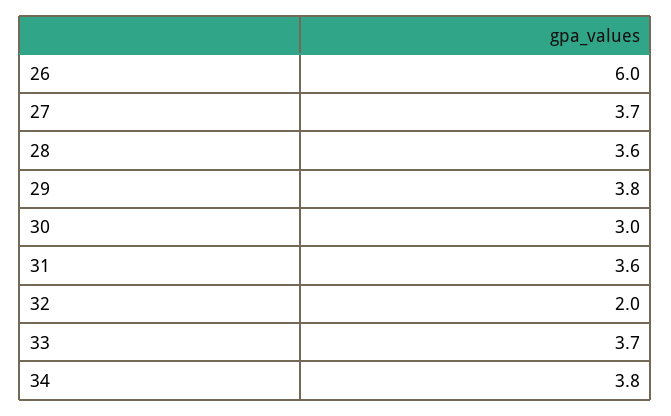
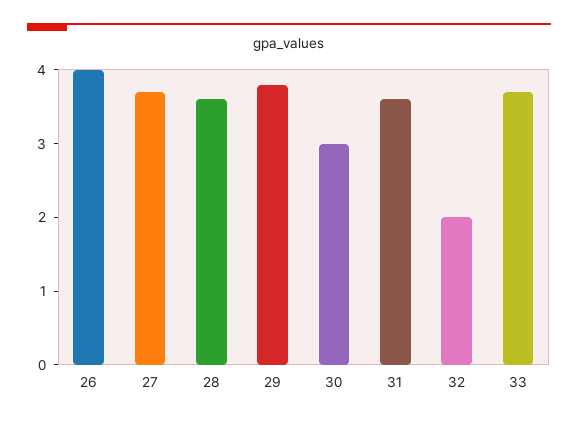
  {
-   "26": 6,
+   "26": 4,
    "27": 3.7,
    "28": 3.6,
    "29": 3.8,
    "30": 3,
    "31": 3.6,
    "32": 2,
-   "33": 3.7,
+   "33": 3.7
-   "34": 3.8
  }

